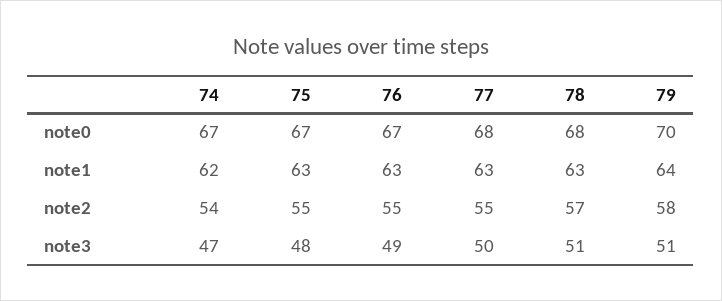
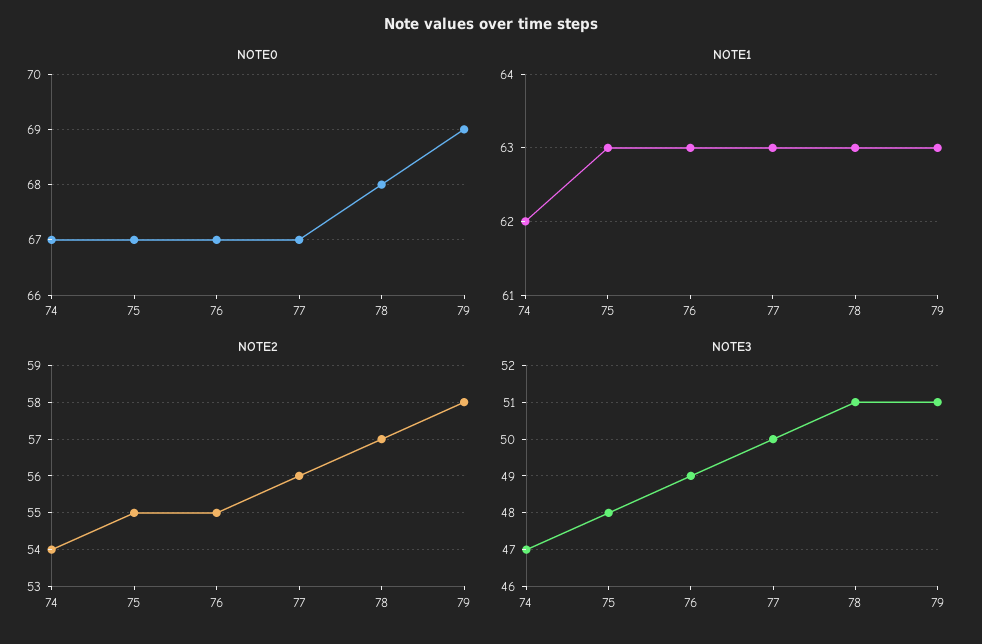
  {
    "note0": {
      "74": 67,
      "75": 67,
      "76": 67,
-     "77": 68,
+     "77": 67,
      "78": 68,
-     "79": 70
+     "79": 69
    },
    "note1": {
      "74": 62,
      "75": 63,
      "76": 63,
      "77": 63,
      "78": 63,
-     "79": 64
+     "79": 63
    },
    "note2": {
      "74": 54,
      "75": 55,
      "76": 55,
-     "77": 55,
+     "77": 56,
      "78": 57,
      "79": 58
    },
    "note3": {
      "74": 47,
      "75": 48,
      "76": 49,
      "77": 50,
      "78": 51,
      "79": 51
    }
  }

